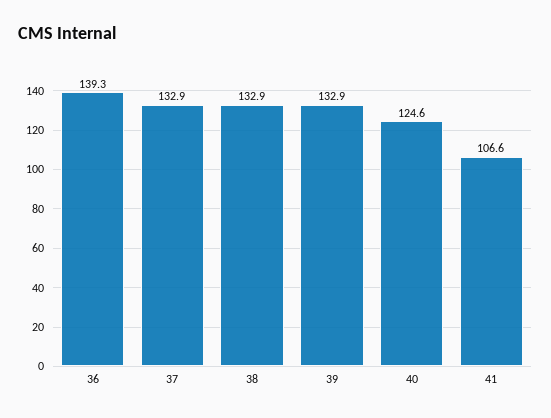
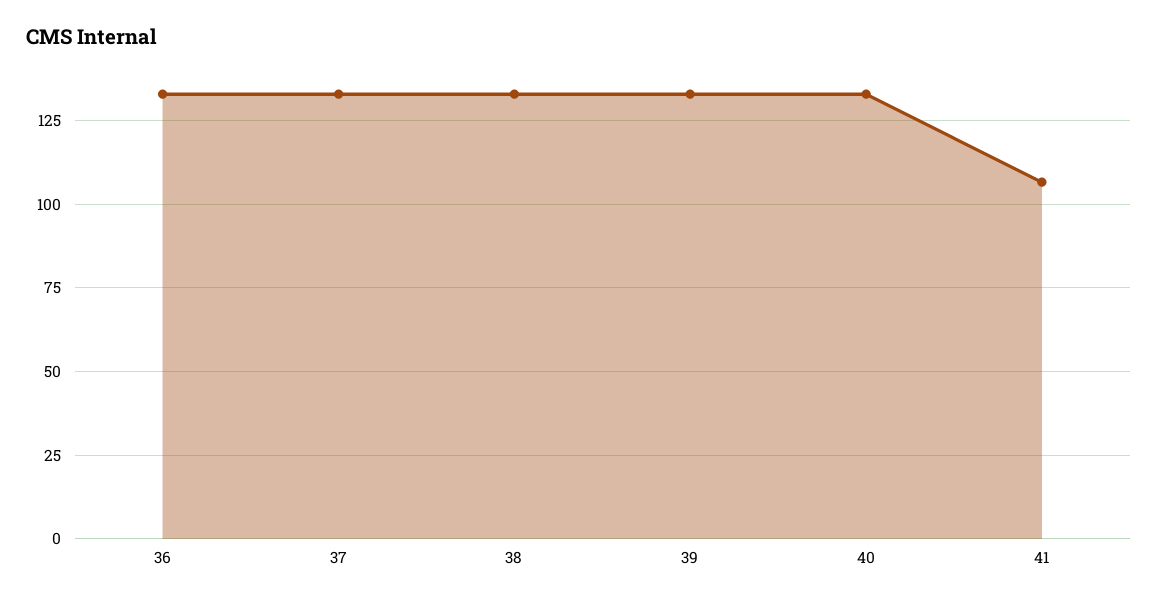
  {
-   "36": 139.3,
+   "36": 132.5,
    "37": 132.9,
    "38": 132.9,
    "39": 132.9,
-   "40": 124.6,
+   "40": 132.5,
    "41": 106.6
  }

